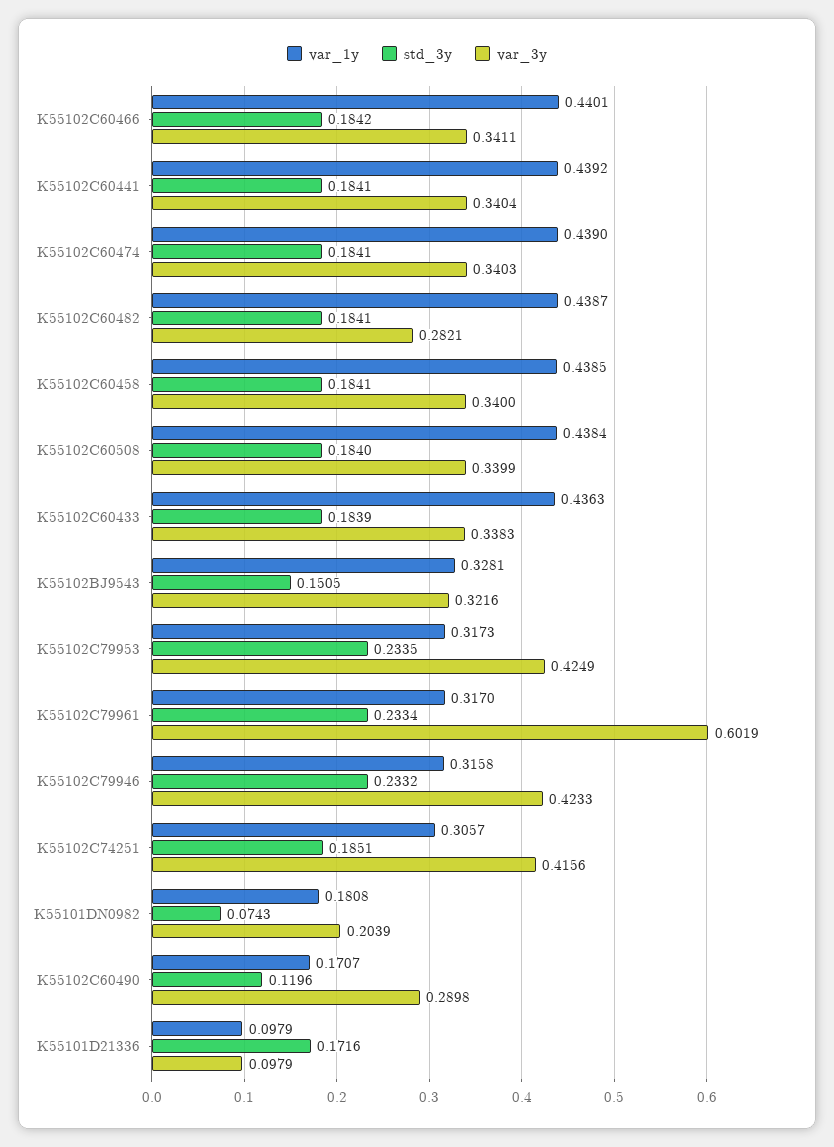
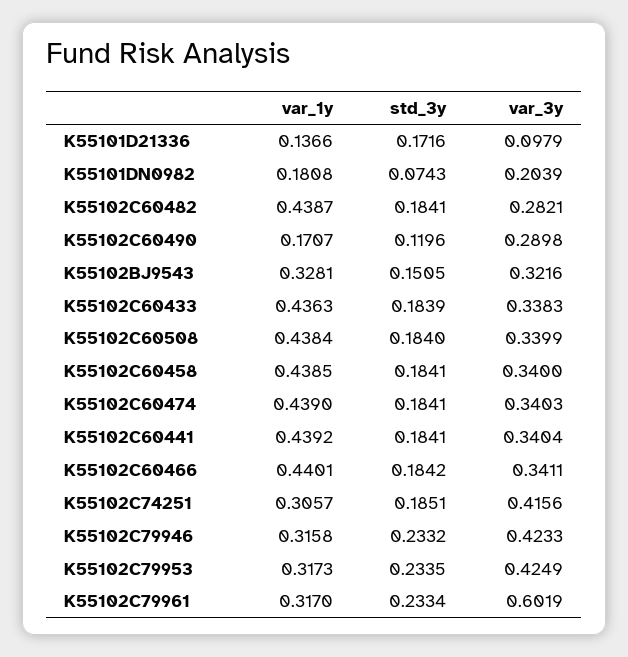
  {
    "var_1y": {
      "K55102C60466": 0.4401,
      "K55102C60441": 0.4392,
      "K55102C60474": 0.439,
      "K55102C60482": 0.4387,
      "K55102C60458": 0.4385,
      "K55102C60508": 0.4384,
      "K55102C60433": 0.4363,
      "K55102BJ9543": 0.3281,
      "K55102C79953": 0.3173,
      "K55102C79961": 0.317,
      "K55102C79946": 0.3158,
      "K55102C74251": 0.3057,
      "K55101DN0982": 0.1808,
      "K55102C60490": 0.1707,
-     "K55101D21336": 0.0979
+     "K55101D21336": 0.1366
    },
    "std_3y": {
      "K55102C60466": 0.1842,
      "K55102C60441": 0.1841,
      "K55102C60474": 0.1841,
      "K55102C60482": 0.1841,
      "K55102C60458": 0.1841,
      "K55102C60508": 0.184,
      "K55102C60433": 0.1839,
      "K55102BJ9543": 0.1505,
      "K55102C79953": 0.2335,
      "K55102C79961": 0.2334,
      "K55102C79946": 0.2332,
      "K55102C74251": 0.1851,
      "K55101DN0982": 0.0743,
      "K55102C60490": 0.1196,
      "K55101D21336": 0.1716
    },
    "var_3y": {
      "K55102C60466": 0.3411,
      "K55102C60441": 0.3404,
      "K55102C60474": 0.3403,
      "K55102C60482": 0.2821,
      "K55102C60458": 0.34,
      "K55102C60508": 0.3399,
      "K55102C60433": 0.3383,
      "K55102BJ9543": 0.3216,
      "K55102C79953": 0.4249,
      "K55102C79961": 0.6019,
      "K55102C79946": 0.4233,
      "K55102C74251": 0.4156,
      "K55101DN0982": 0.2039,
      "K55102C60490": 0.2898,
      "K55101D21336": 0.0979
    }
  }

